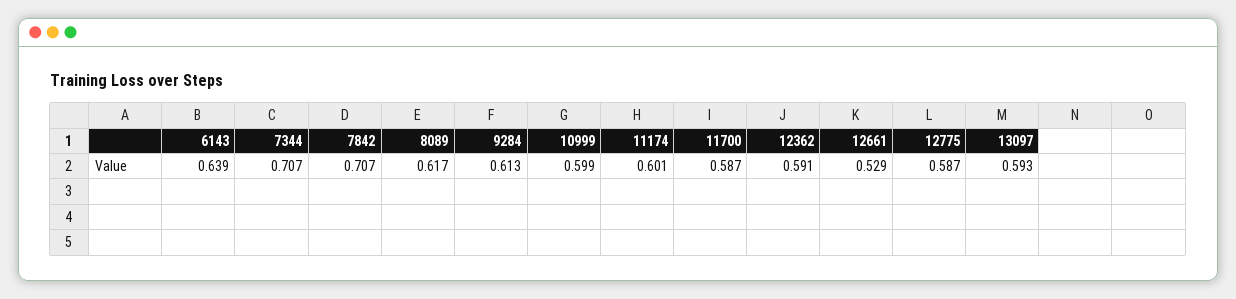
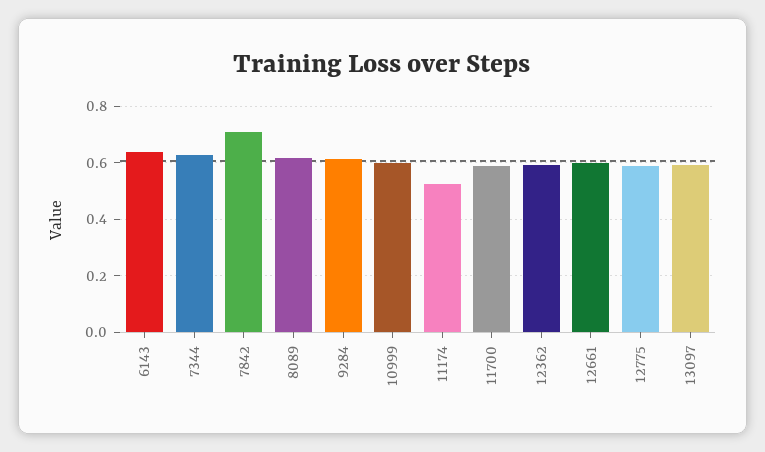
  {
    "6143": 0.639,
-   "7344": 0.707,
+   "7344": 0.625,
    "7842": 0.707,
    "8089": 0.617,
    "9284": 0.613,
    "10999": 0.599,
-   "11174": 0.601,
+   "11174": 0.525,
    "11700": 0.587,
    "12362": 0.591,
-   "12661": 0.529,
+   "12661": 0.6,
    "12775": 0.587,
    "13097": 0.593
  }

